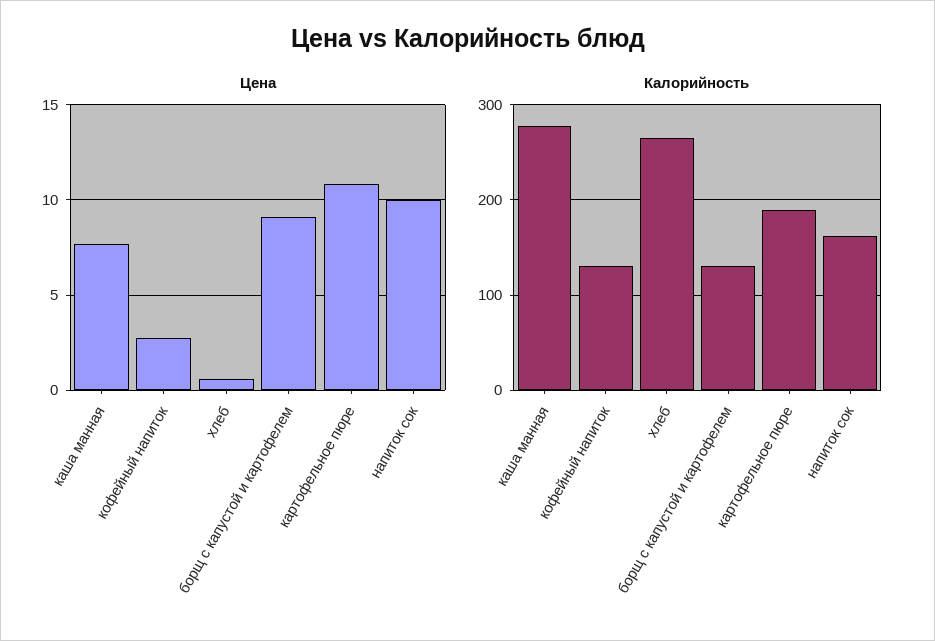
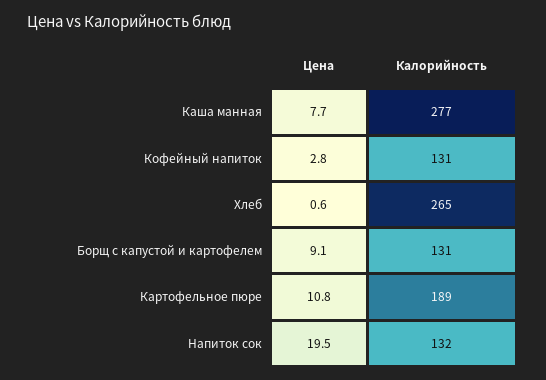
  {
    "Цена": {
      "каша манная": 7.7,
      "кофейный напиток": 2.8,
      "хлеб": 0.6,
      "борщ с капустой и картофелем": 9.1,
      "картофельное пюре": 10.8,
-     "напиток сок": 10
+     "напиток сок": 19.5
    },
    "Калорийность": {
      "каша манная": 277,
      "кофейный напиток": 131,
      "хлеб": 265,
      "борщ с капустой и картофелем": 131,
      "картофельное пюре": 189,
-     "напиток сок": 160
+     "напиток сок": 132
    }
  }

